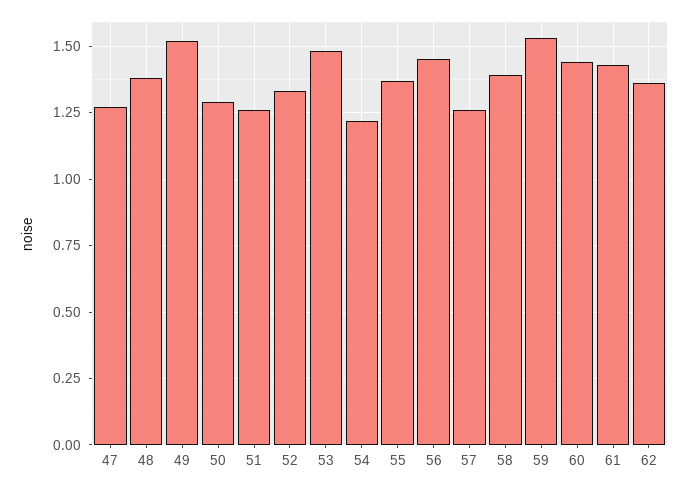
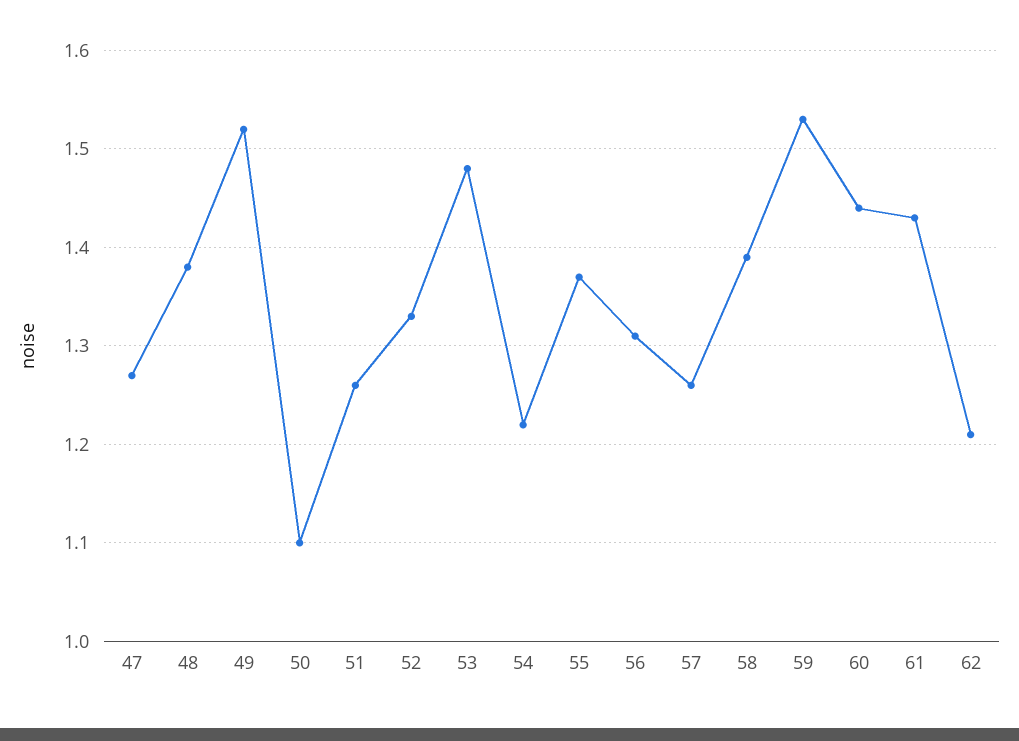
  {
    "47": 1.27,
    "48": 1.38,
    "49": 1.52,
-   "50": 1.3,
+   "50": 1.1,
    "51": 1.26,
    "52": 1.33,
    "53": 1.48,
    "54": 1.22,
    "55": 1.37,
-   "56": 1.45,
+   "56": 1.31,
    "57": 1.26,
    "58": 1.39,
    "59": 1.53,
    "60": 1.44,
    "61": 1.43,
-   "62": 1.35
+   "62": 1.21
  }

